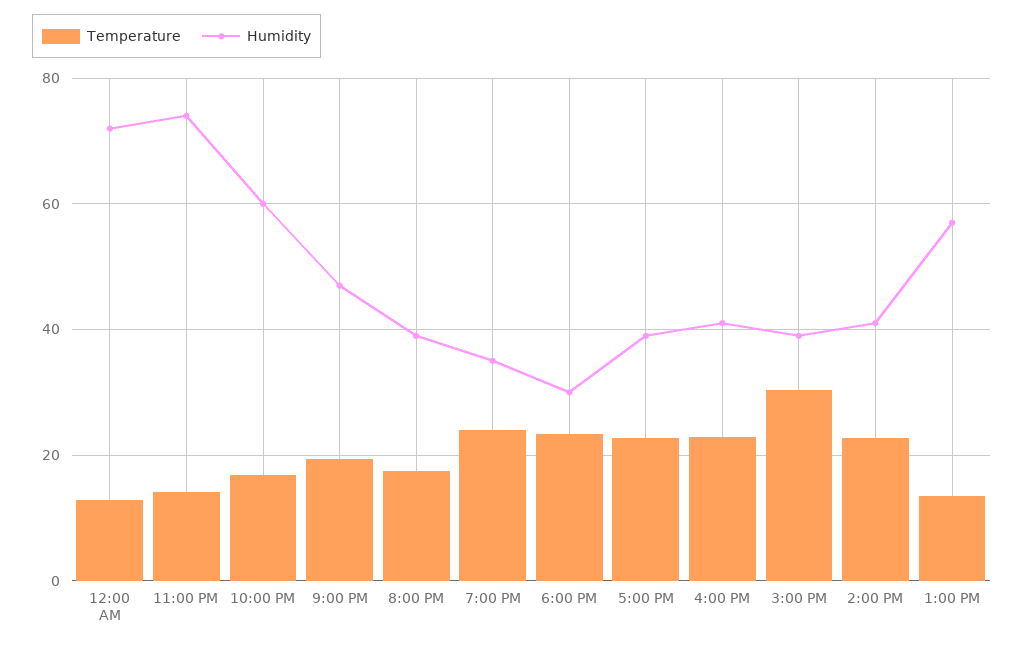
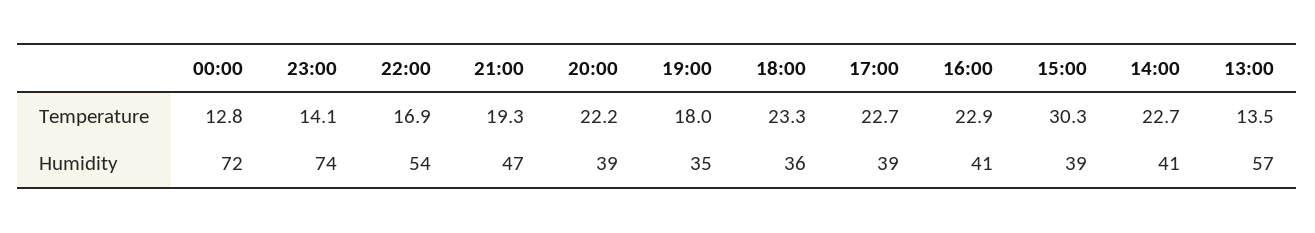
  {
    "Temperature": {
      "12:00 AM": 12.8,
      "11:00 PM": 14.1,
      "10:00 PM": 16.9,
      "9:00 PM": 19.3,
-     "8:00 PM": 18,
+     "8:00 PM": 22.2,
-     "7:00 PM": 24,
+     "7:00 PM": 18,
      "6:00 PM": 23.3,
      "5:00 PM": 22.7,
      "4:00 PM": 22.9,
      "3:00 PM": 30.3,
      "2:00 PM": 22.7,
      "1:00 PM": 13.5
    },
    "Humidity": {
      "12:00 AM": 72,
      "11:00 PM": 74,
-     "10:00 PM": 60,
+     "10:00 PM": 54,
      "9:00 PM": 47,
      "8:00 PM": 39,
      "7:00 PM": 35,
-     "6:00 PM": 30,
+     "6:00 PM": 36,
      "5:00 PM": 39,
      "4:00 PM": 41,
      "3:00 PM": 39,
      "2:00 PM": 41,
      "1:00 PM": 57
    }
  }

